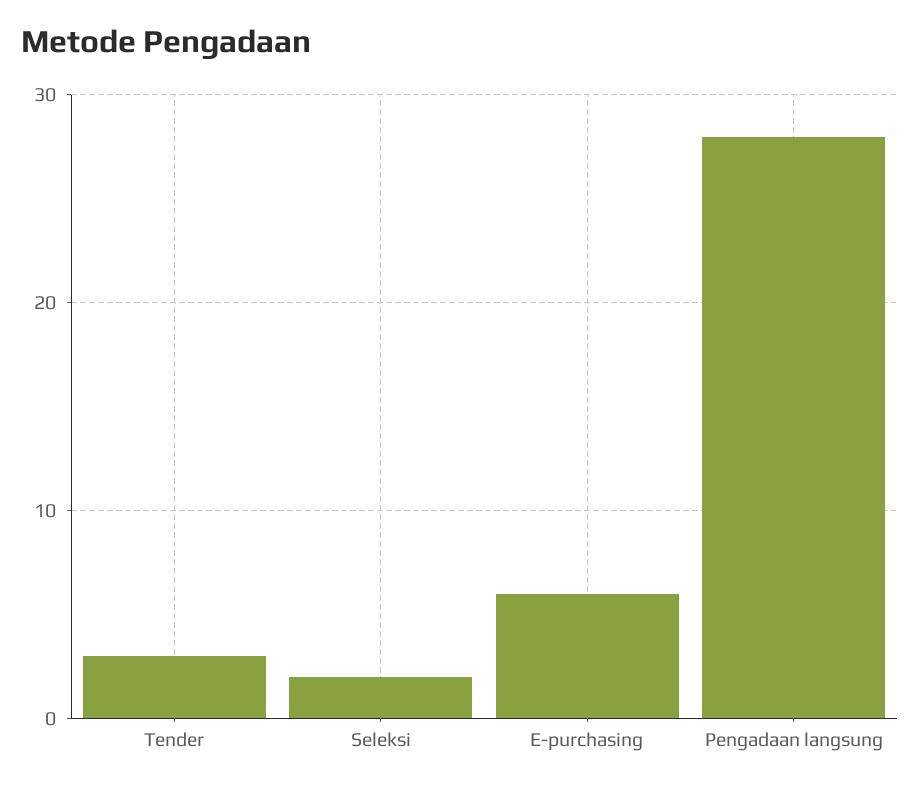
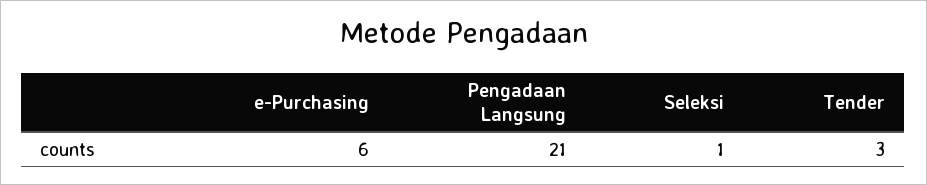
  {
    "Tender": 3,
-   "Seleksi": 2,
+   "Seleksi": 1,
    "E-purchasing": 6,
-   "Pengadaan langsung": 28
+   "Pengadaan langsung": 21
  }

